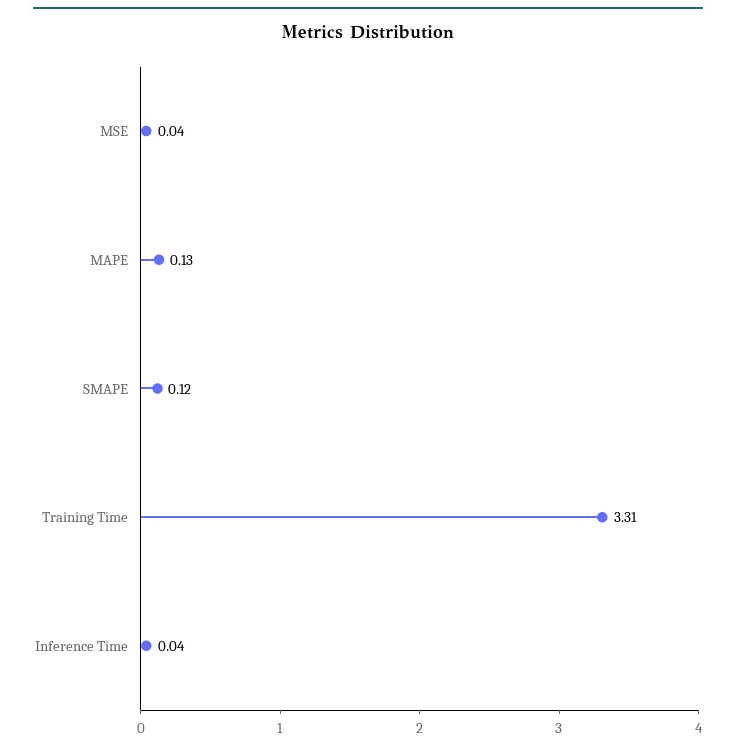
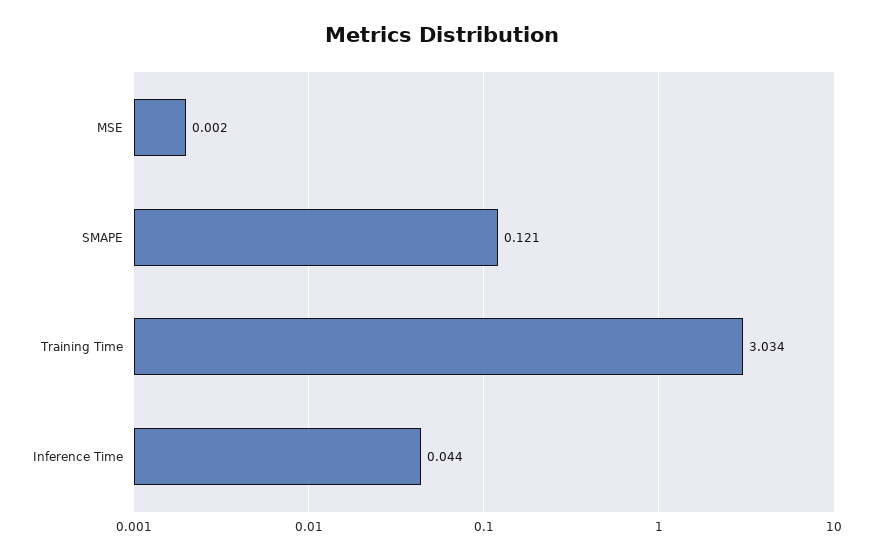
  {
-   "MSE": 0.04,
+   "MSE": 0.002,
-   "MAPE": 0.13,
    "SMAPE": 0.121,
-   "Training Time": 3.31,
+   "Training Time": 3.034,
    "Inference Time": 0.044
  }

